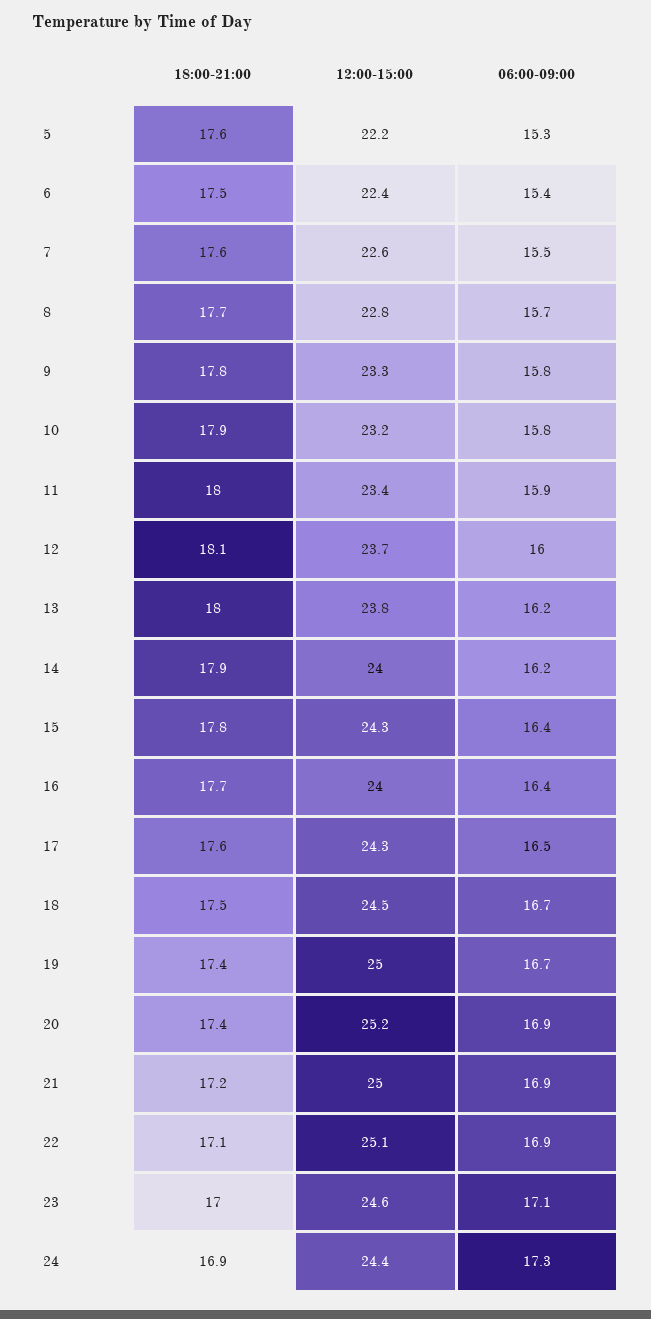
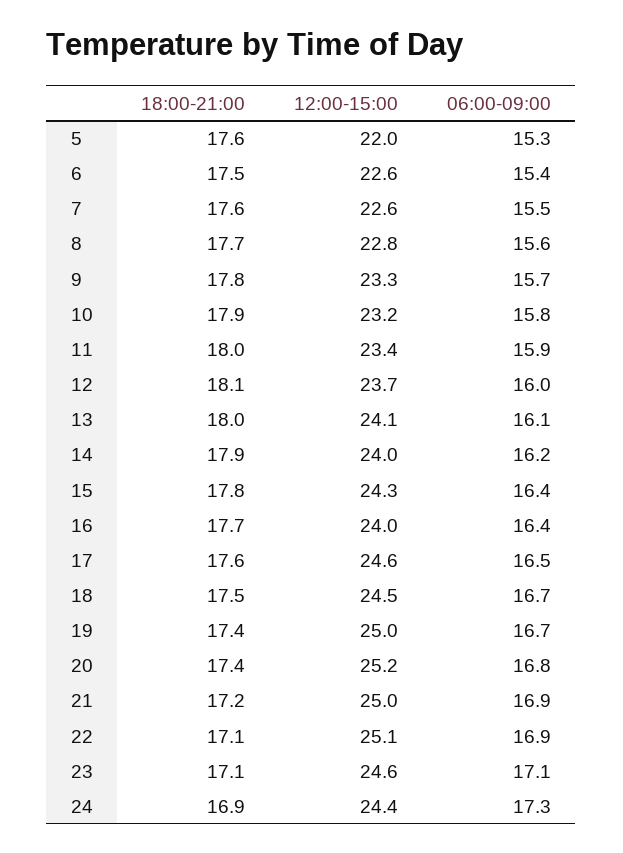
  {
    "18:00-21:00": {
      "5": 17.6,
      "6": 17.5,
      "7": 17.6,
      "8": 17.7,
      "9": 17.8,
      "10": 17.9,
      "11": 18,
      "12": 18.1,
      "13": 18,
      "14": 17.9,
      "15": 17.8,
      "16": 17.7,
      "17": 17.6,
      "18": 17.5,
      "19": 17.4,
      "20": 17.4,
      "21": 17.2,
      "22": 17.1,
-     "23": 17,
+     "23": 17.1,
      "24": 16.9
    },
    "12:00-15:00": {
-     "5": 22.2,
+     "5": 22,
-     "6": 22.4,
+     "6": 22.6,
      "7": 22.6,
      "8": 22.8,
      "9": 23.3,
      "10": 23.2,
      "11": 23.4,
      "12": 23.7,
-     "13": 23.8,
+     "13": 24.1,
      "14": 24,
      "15": 24.3,
      "16": 24,
-     "17": 24.3,
+     "17": 24.6,
      "18": 24.5,
      "19": 25,
      "20": 25.2,
      "21": 25,
      "22": 25.1,
      "23": 24.6,
      "24": 24.4
    },
    "06:00-09:00": {
      "5": 15.3,
      "6": 15.4,
      "7": 15.5,
-     "8": 15.7,
+     "8": 15.6,
-     "9": 15.8,
+     "9": 15.7,
      "10": 15.8,
      "11": 15.9,
      "12": 16,
-     "13": 16.2,
+     "13": 16.1,
      "14": 16.2,
      "15": 16.4,
      "16": 16.4,
      "17": 16.5,
      "18": 16.7,
      "19": 16.7,
-     "20": 16.9,
+     "20": 16.8,
      "21": 16.9,
      "22": 16.9,
      "23": 17.1,
      "24": 17.3
    }
  }

